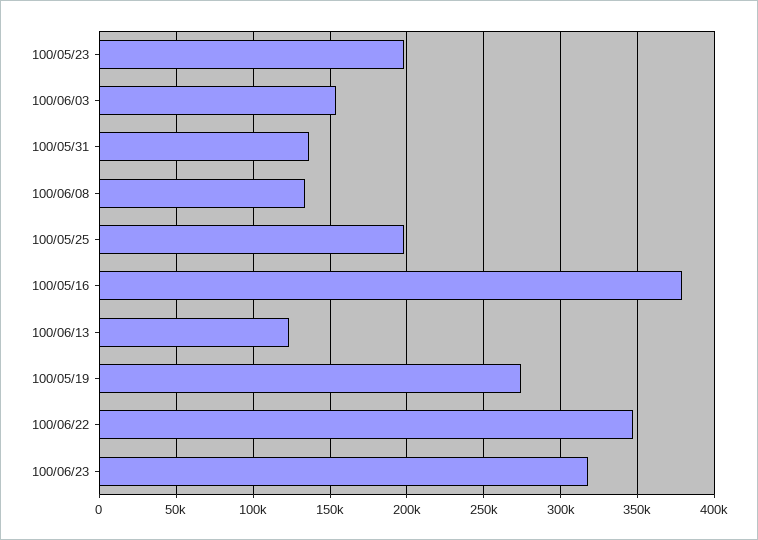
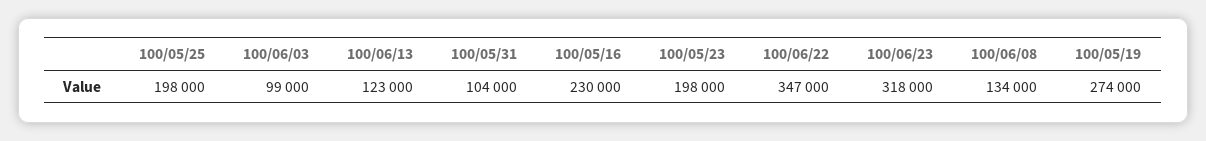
  {
    "100/05/23": 198000,
-   "100/06/03": 155000,
+   "100/06/03": 99000,
-   "100/05/31": 135000,
+   "100/05/31": 104000,
    "100/06/08": 134000,
    "100/05/25": 198000,
-   "100/05/16": 380000,
+   "100/05/16": 230000,
    "100/06/13": 123000,
    "100/05/19": 274000,
    "100/06/22": 347000,
    "100/06/23": 318000
  }

